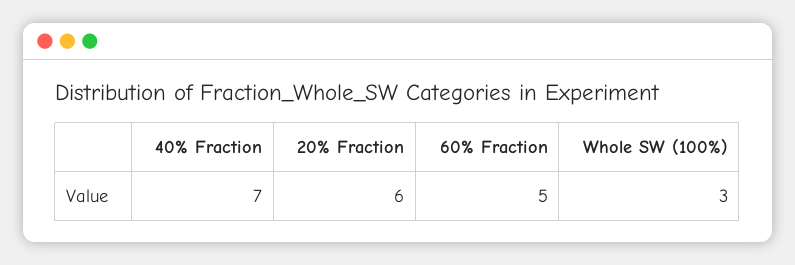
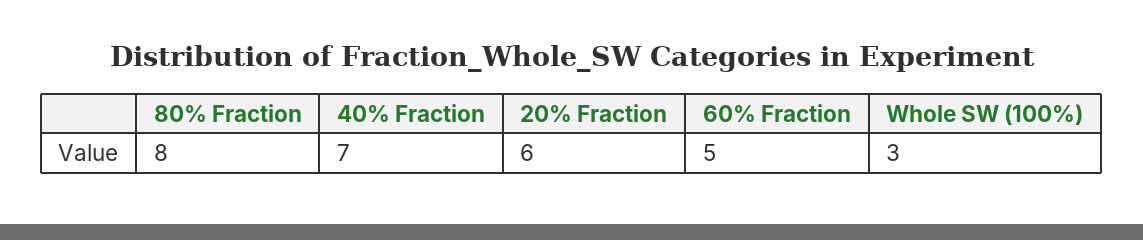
  {
    "40% Fraction": 7,
    "20% Fraction": 6,
    "60% Fraction": 5,
-   "Whole SW (100%)": 3
+   "Whole SW (100%)": 3,
+   "80% Fraction": 8
  }

